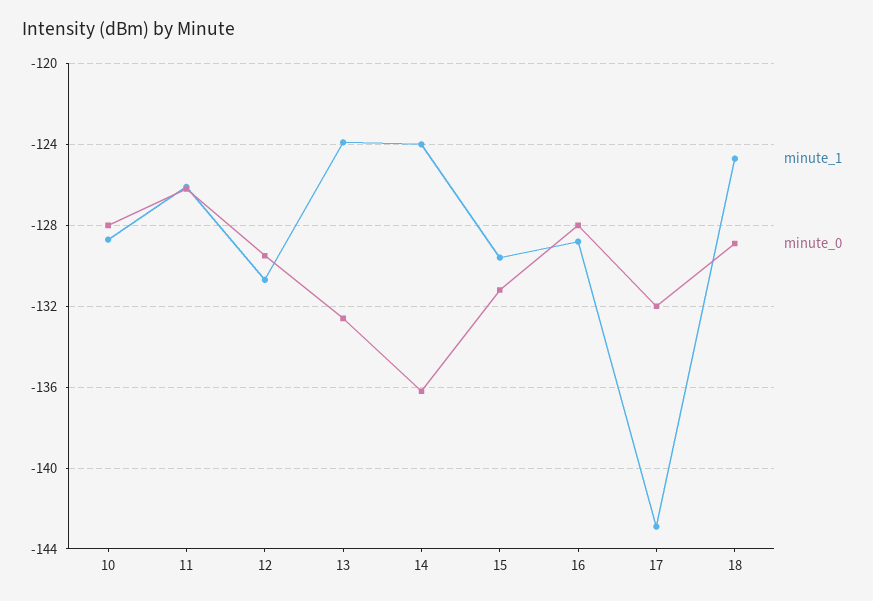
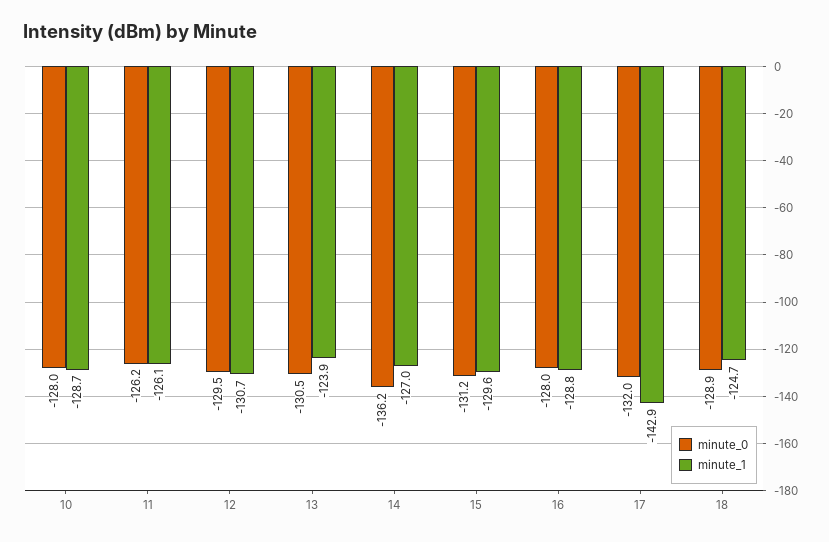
  {
    "minute_1": {
      "10": -128.7,
      "11": -126.1,
      "12": -130.7,
      "13": -123.9,
-     "14": -124,
+     "14": -127,
      "15": -129.6,
      "16": -128.8,
      "17": -142.9,
      "18": -124.7
    },
    "minute_0": {
      "10": -128,
      "11": -126.2,
      "12": -129.5,
-     "13": -132.5,
+     "13": -130.5,
      "14": -136.2,
      "15": -131.2,
      "16": -128,
      "17": -132,
      "18": -128.9
    }
  }

